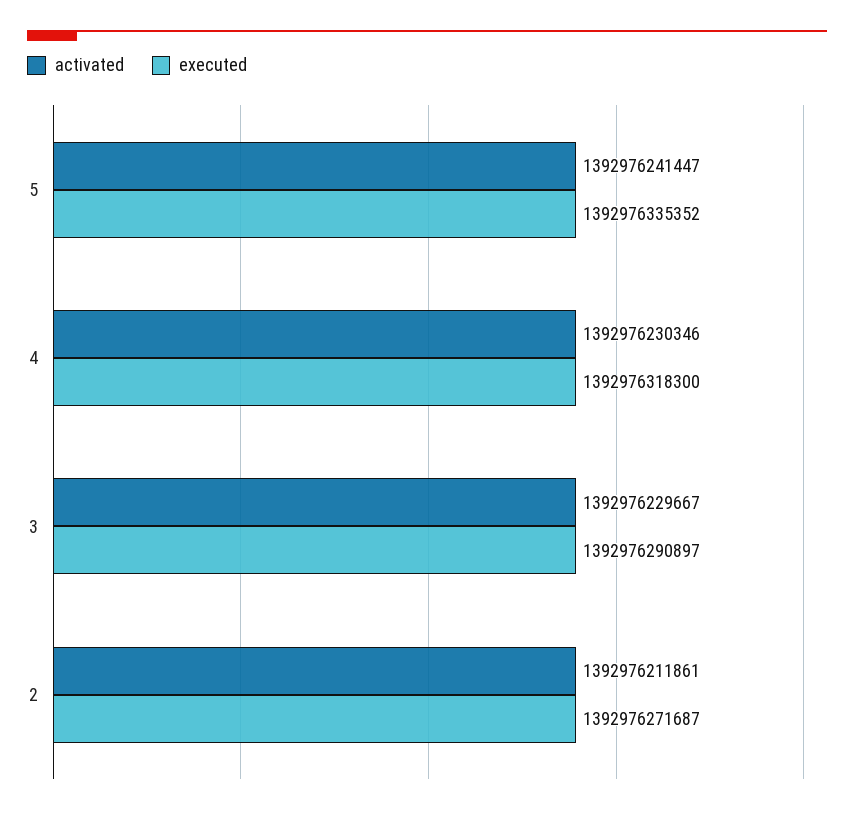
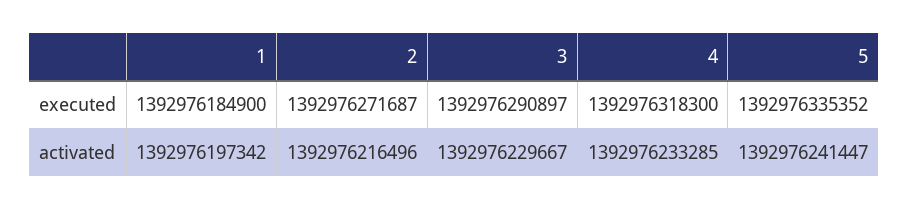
  {
    "activated": {
      "5": 1392976241447,
-     "4": 1392976230346,
+     "4": 1392976233285,
      "3": 1392976229667,
-     "2": 1392976211861
+     "2": 1392976216496,
+     "1": 1392976197342
    },
    "executed": {
      "5": 1392976335352,
      "4": 1392976318300,
      "3": 1392976290897,
-     "2": 1392976271687
+     "2": 1392976271687,
+     "1": 1392976184900
    }
  }

